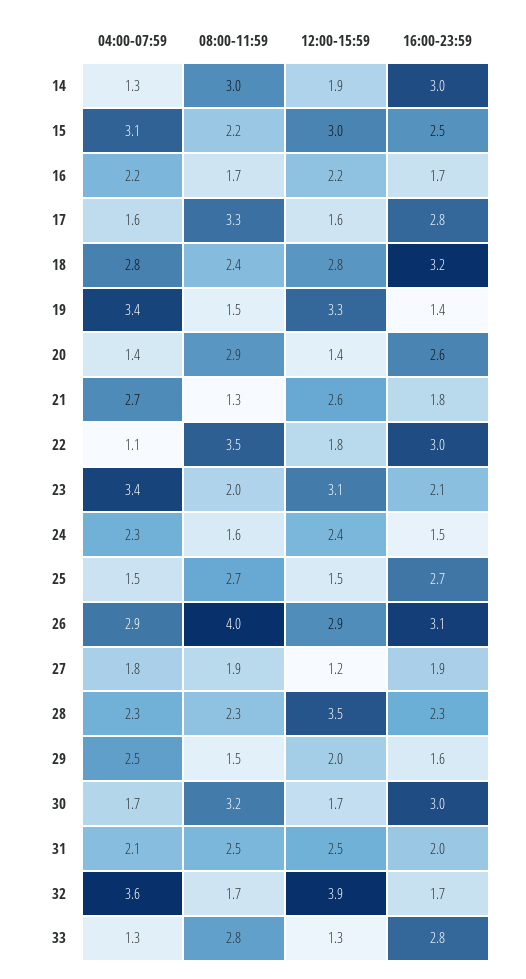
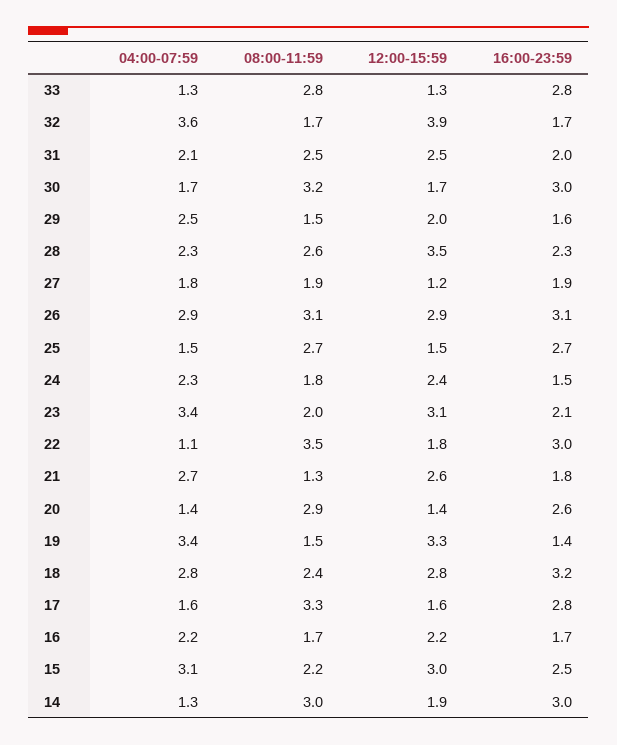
  {
    "04:00-07:59": {
      "14": 1.3,
      "15": 3.1,
      "16": 2.2,
      "17": 1.6,
      "18": 2.8,
      "19": 3.4,
      "20": 1.4,
      "21": 2.7,
      "22": 1.1,
      "23": 3.4,
      "24": 2.3,
      "25": 1.5,
      "26": 2.9,
      "27": 1.8,
      "28": 2.3,
      "29": 2.5,
      "30": 1.7,
      "31": 2.1,
      "32": 3.6,
      "33": 1.3
    },
    "08:00-11:59": {
      "14": 3,
      "15": 2.2,
      "16": 1.7,
      "17": 3.3,
      "18": 2.4,
      "19": 1.5,
      "20": 2.9,
      "21": 1.3,
      "22": 3.5,
      "23": 2,
-     "24": 1.6,
+     "24": 1.8,
      "25": 2.7,
-     "26": 4,
+     "26": 3.1,
      "27": 1.9,
-     "28": 2.3,
+     "28": 2.6,
      "29": 1.5,
      "30": 3.2,
      "31": 2.5,
      "32": 1.7,
      "33": 2.8
    },
    "12:00-15:59": {
      "14": 1.9,
      "15": 3,
      "16": 2.2,
      "17": 1.6,
      "18": 2.8,
      "19": 3.3,
      "20": 1.4,
      "21": 2.6,
      "22": 1.8,
      "23": 3.1,
      "24": 2.4,
      "25": 1.5,
      "26": 2.9,
      "27": 1.2,
      "28": 3.5,
      "29": 2,
      "30": 1.7,
      "31": 2.5,
      "32": 3.9,
      "33": 1.3
    },
    "16:00-23:59": {
      "14": 3,
      "15": 2.5,
      "16": 1.7,
      "17": 2.8,
      "18": 3.2,
      "19": 1.4,
      "20": 2.6,
      "21": 1.8,
      "22": 3,
      "23": 2.1,
      "24": 1.5,
      "25": 2.7,
      "26": 3.1,
      "27": 1.9,
      "28": 2.3,
      "29": 1.6,
      "30": 3,
      "31": 2,
      "32": 1.7,
      "33": 2.8
    }
  }

